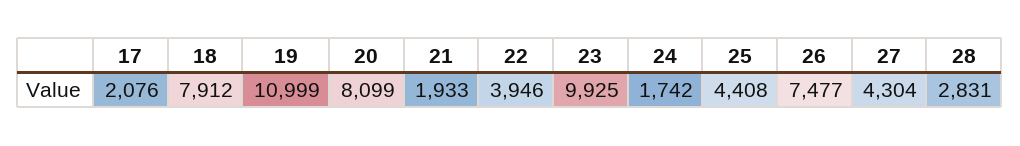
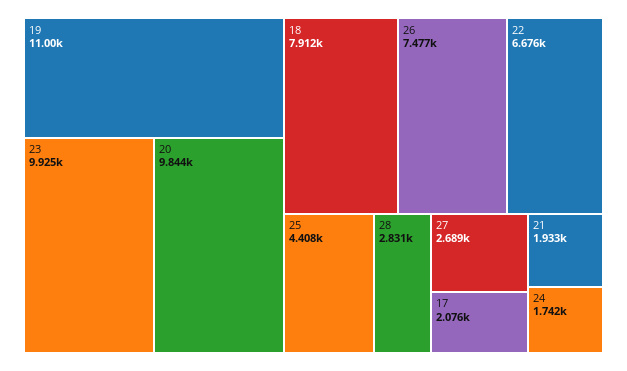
  {
    "17": 2076,
    "18": 7912,
    "19": 10999,
-   "20": 8099,
+   "20": 9844,
    "21": 1933,
-   "22": 3946,
+   "22": 6676,
    "23": 9925,
    "24": 1742,
    "25": 4408,
    "26": 7477,
-   "27": 4304,
+   "27": 2689,
    "28": 2831
  }

